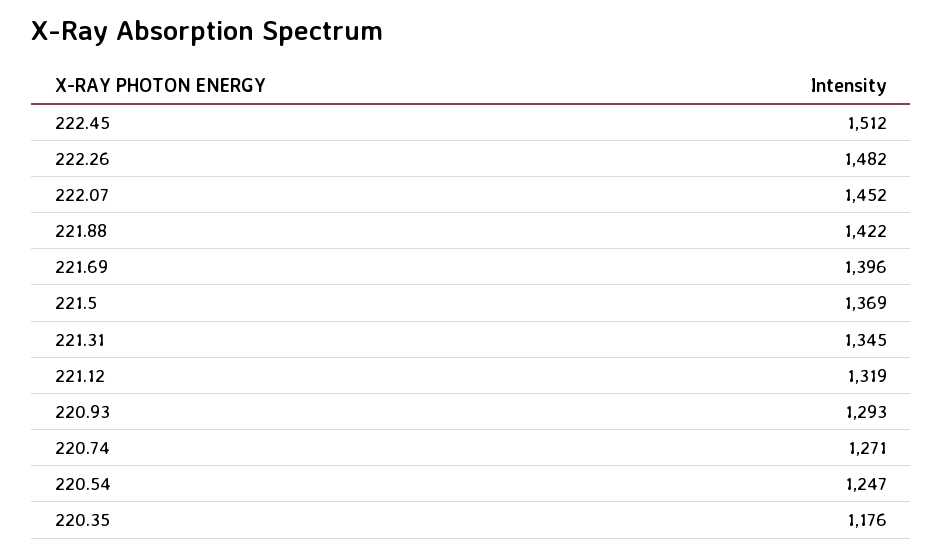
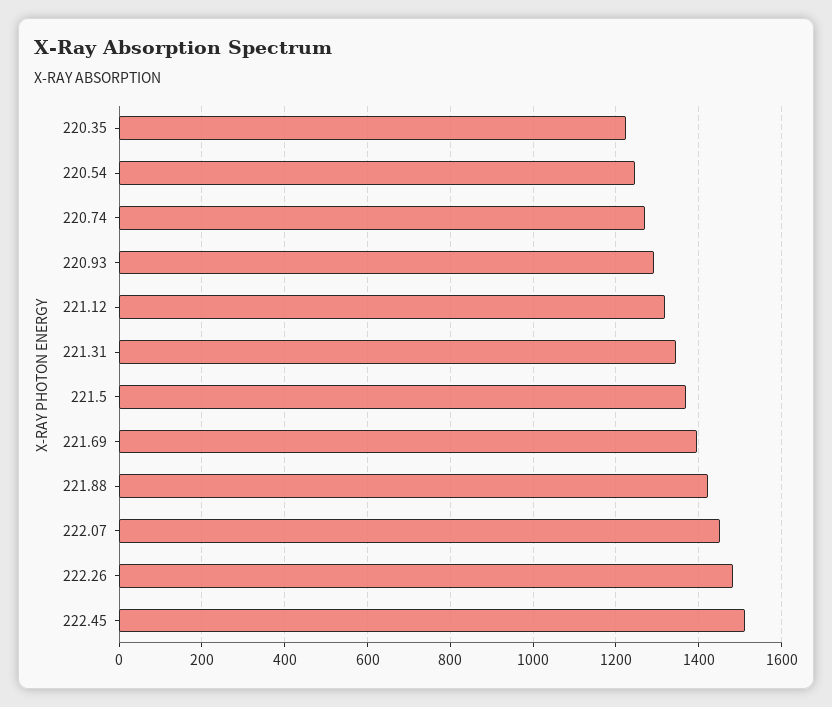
  {
    "222.45": 1512,
    "222.26": 1482,
    "222.07": 1452,
    "221.88": 1422,
    "221.69": 1396,
    "221.5": 1369,
    "221.31": 1345,
    "221.12": 1319,
    "220.93": 1293,
    "220.74": 1271,
    "220.54": 1247,
-   "220.35": 1176
+   "220.35": 1220
  }

